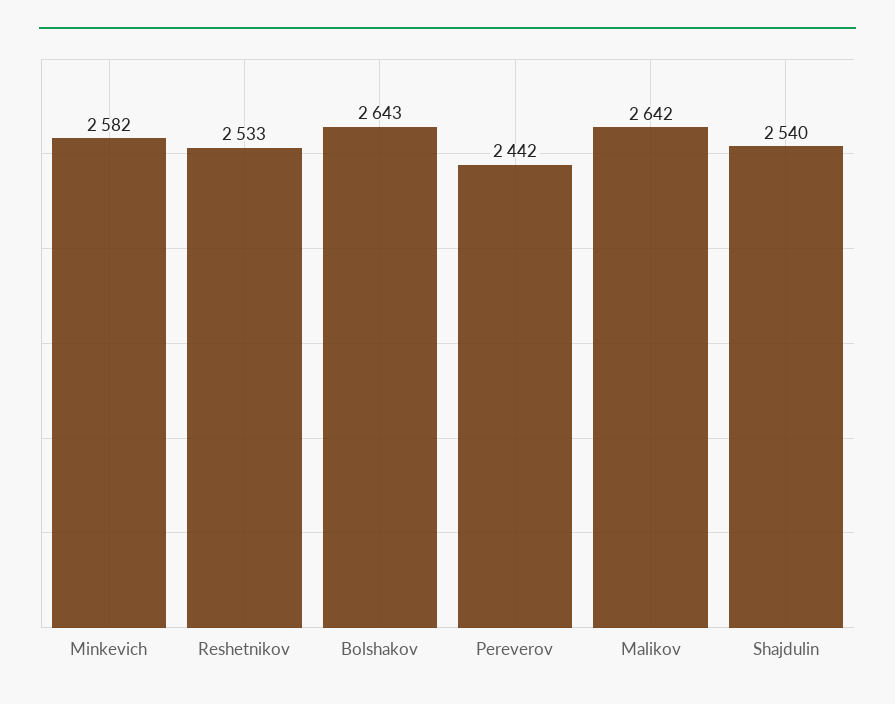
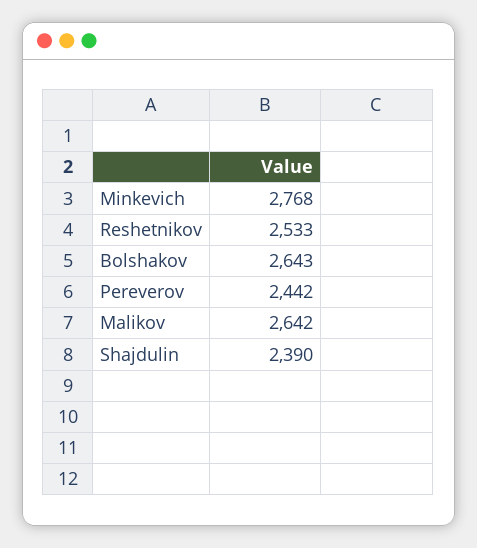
  {
-   "Minkevich": 2582,
+   "Minkevich": 2768,
    "Reshetnikov": 2533,
    "Bolshakov": 2643,
    "Pereverov": 2442,
    "Malikov": 2642,
-   "Shajdulin": 2540
+   "Shajdulin": 2390
  }

